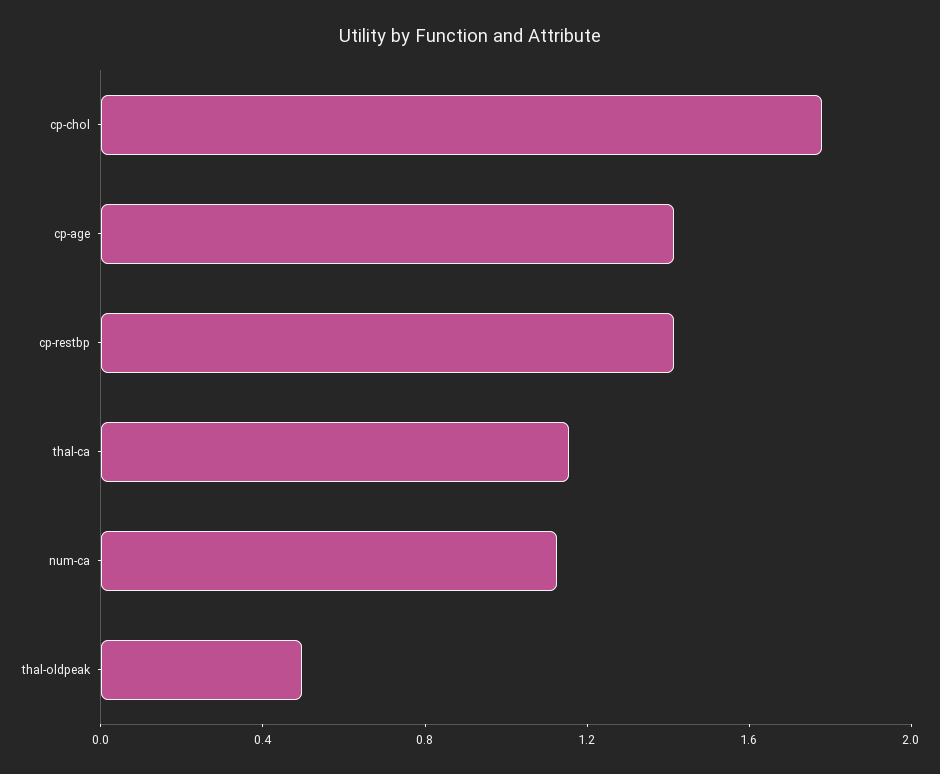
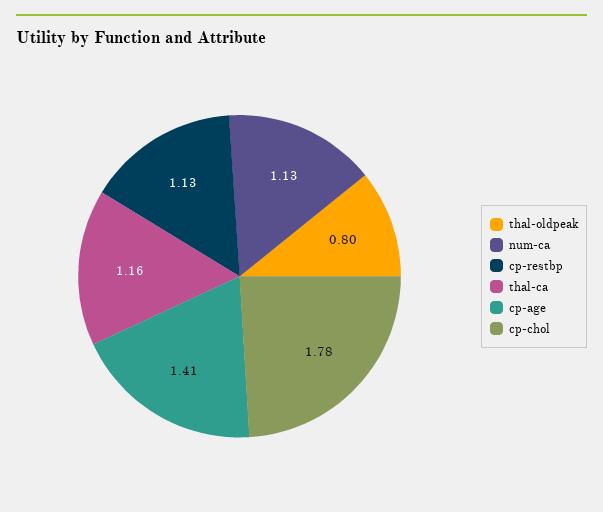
  {
    "cp-chol": 1.78,
    "cp-age": 1.41,
-   "cp-restbp": 1.4,
+   "cp-restbp": 1.13,
    "thal-ca": 1.16,
    "num-ca": 1.13,
-   "thal-oldpeak": 0.5
+   "thal-oldpeak": 0.8
  }

